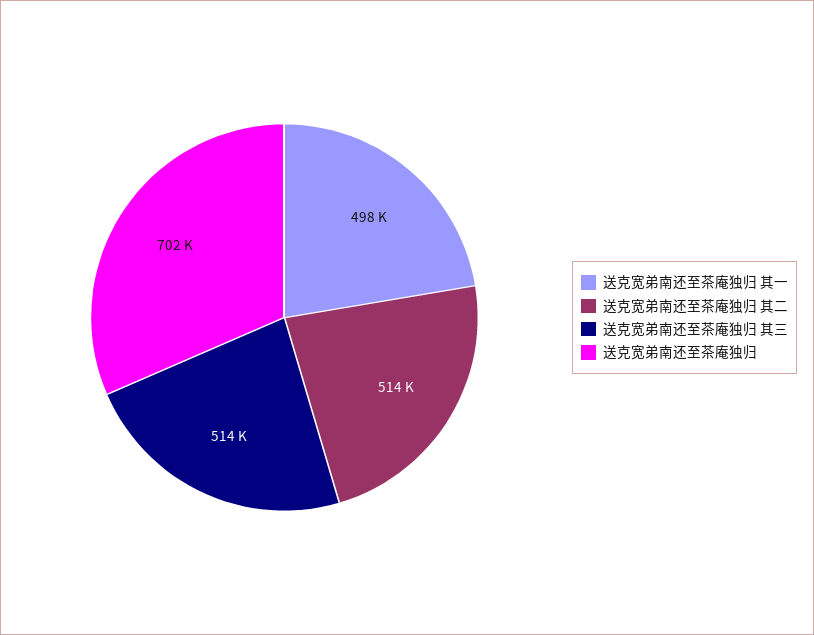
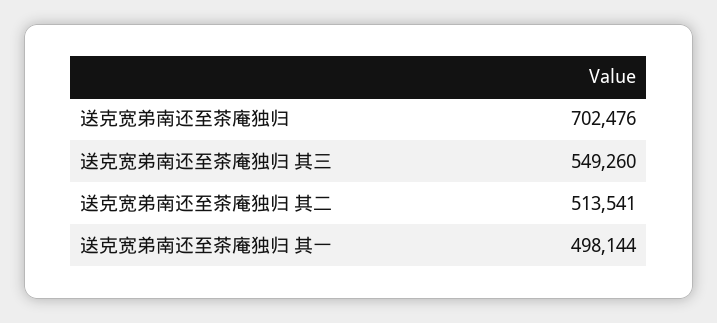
  {
    "送克宽弟南还至茶庵独归 其一": 498144,
    "送克宽弟南还至茶庵独归 其二": 513541,
-   "送克宽弟南还至茶庵独归 其三": 514000,
+   "送克宽弟南还至茶庵独归 其三": 549260,
    "送克宽弟南还至茶庵独归": 702476
  }

